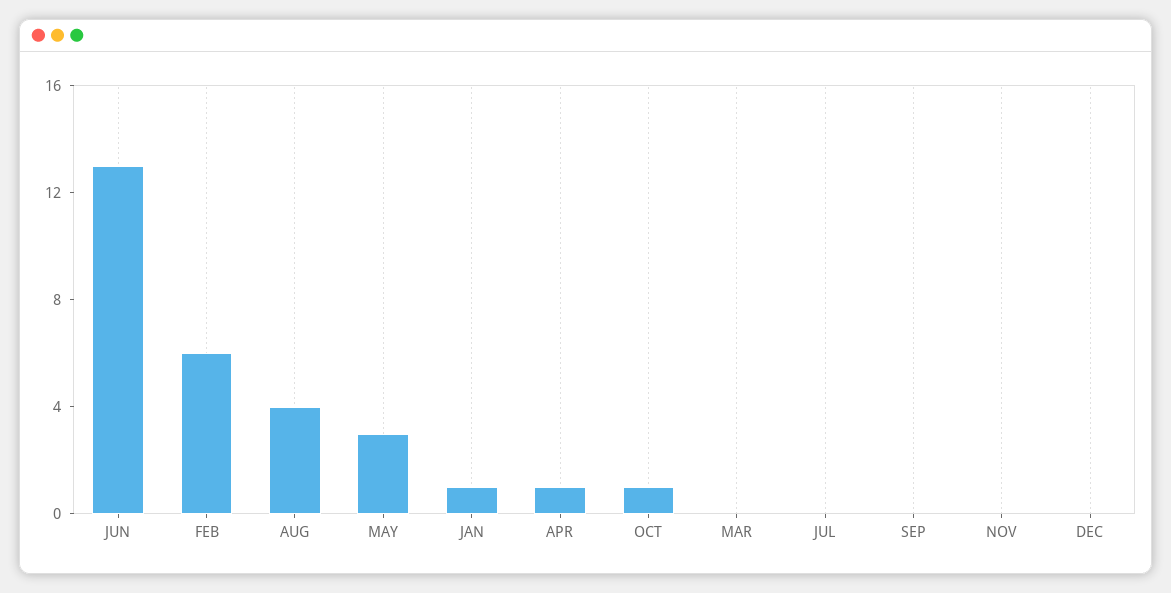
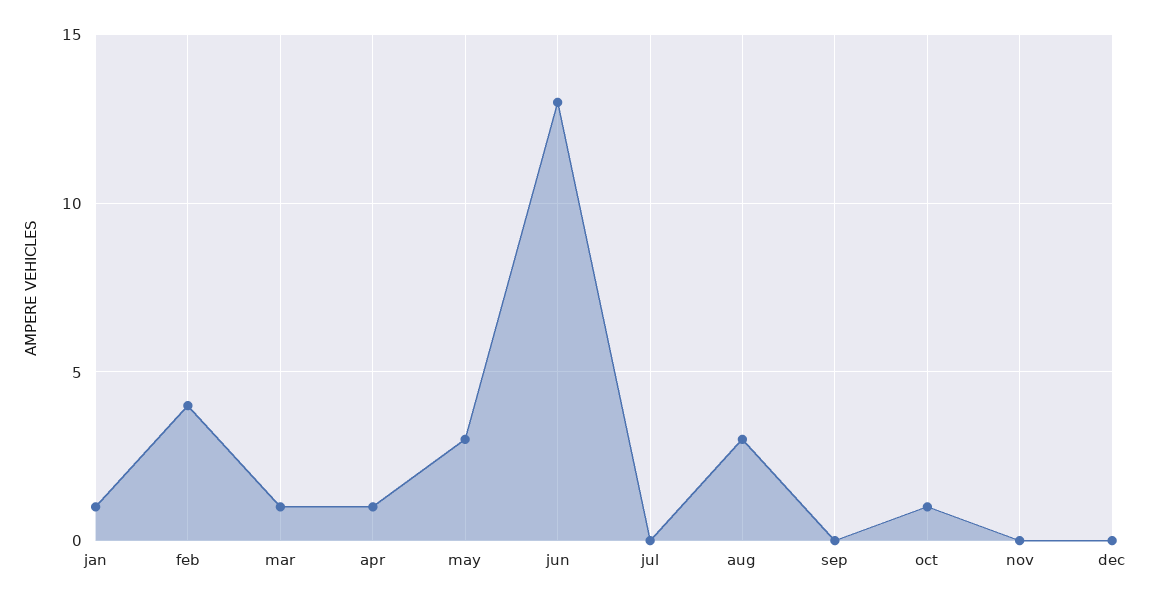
  {
    "JUN": 13,
-   "FEB": 6,
+   "FEB": 4,
-   "AUG": 4,
+   "AUG": 3,
    "MAY": 3,
    "JAN": 1,
    "APR": 1,
    "OCT": 1,
-   "MAR": 0,
+   "MAR": 1,
    "JUL": 0,
    "SEP": 0,
    "NOV": 0,
    "DEC": 0
  }

